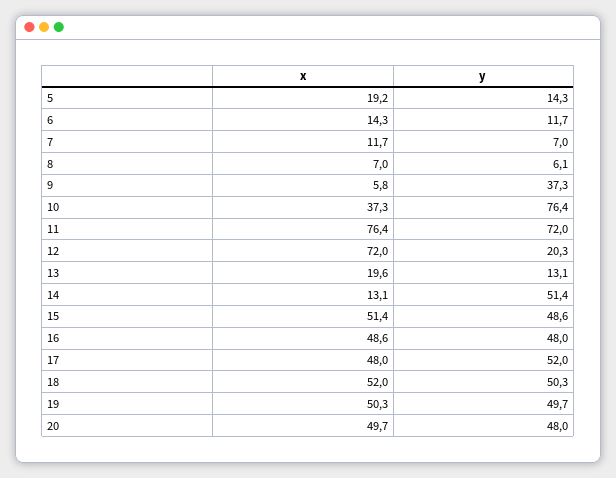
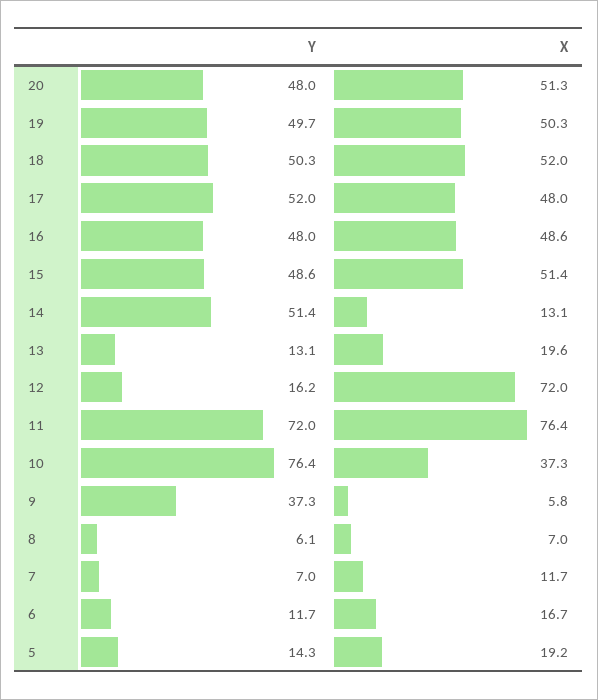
  {
    "x": {
      "5": 19.2,
-     "6": 14.3,
+     "6": 16.7,
      "7": 11.7,
      "8": 7,
      "9": 5.8,
      "10": 37.3,
      "11": 76.4,
      "12": 72,
      "13": 19.6,
      "14": 13.1,
      "15": 51.4,
      "16": 48.6,
      "17": 48,
      "18": 52,
      "19": 50.3,
-     "20": 49.7
+     "20": 51.3
    },
    "y": {
      "5": 14.3,
      "6": 11.7,
      "7": 7,
      "8": 6.1,
      "9": 37.3,
      "10": 76.4,
      "11": 72,
-     "12": 20.3,
+     "12": 16.2,
      "13": 13.1,
      "14": 51.4,
      "15": 48.6,
      "16": 48,
      "17": 52,
      "18": 50.3,
      "19": 49.7,
      "20": 48
    }
  }

